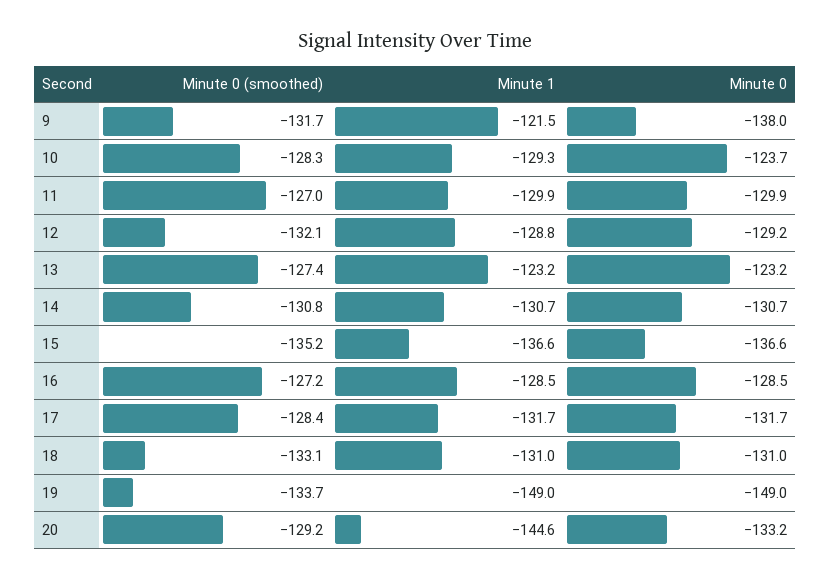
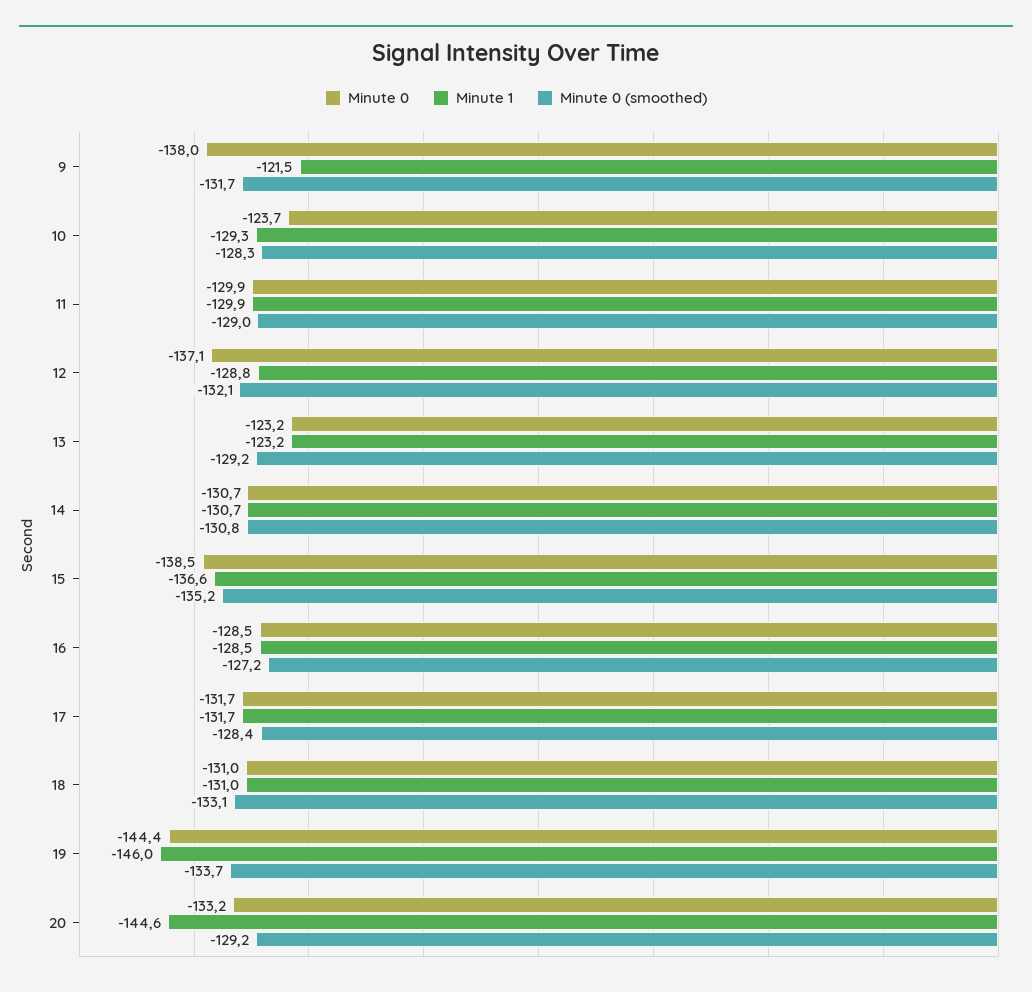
  {
    "Minute 0 (smoothed)": {
      "9": -131.7,
      "10": -128.3,
-     "11": -127,
+     "11": -129,
      "12": -132.1,
-     "13": -127.4,
+     "13": -129.2,
      "14": -130.8,
      "15": -135.2,
      "16": -127.2,
      "17": -128.4,
      "18": -133.1,
      "19": -133.7,
      "20": -129.2
    },
    "Minute 1": {
      "9": -121.5,
      "10": -129.3,
      "11": -129.9,
      "12": -128.8,
      "13": -123.2,
      "14": -130.7,
      "15": -136.6,
      "16": -128.5,
      "17": -131.7,
      "18": -131,
-     "19": -149,
+     "19": -146,
      "20": -144.6
    },
    "Minute 0": {
      "9": -138,
      "10": -123.7,
      "11": -129.9,
-     "12": -129.2,
+     "12": -137.1,
      "13": -123.2,
      "14": -130.7,
-     "15": -136.6,
+     "15": -138.5,
      "16": -128.5,
      "17": -131.7,
      "18": -131,
-     "19": -149,
+     "19": -144.4,
      "20": -133.2
    }
  }

